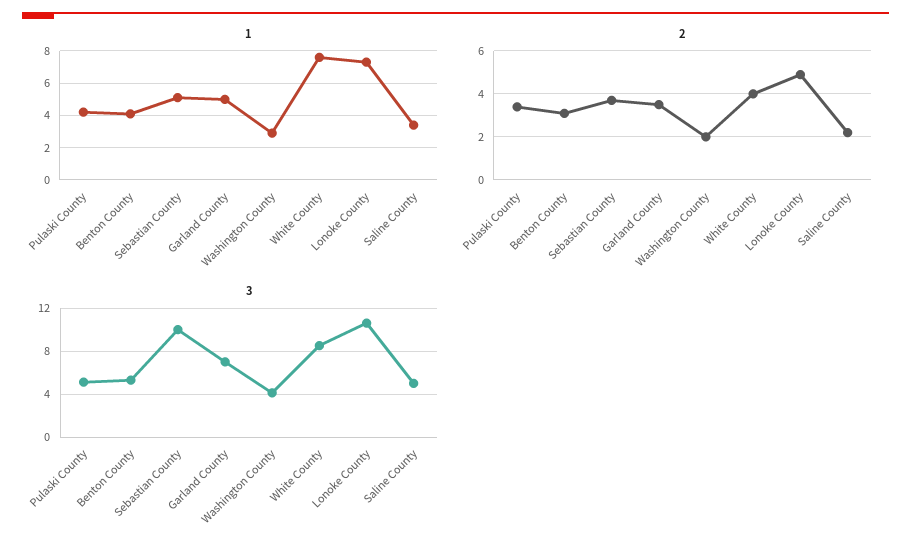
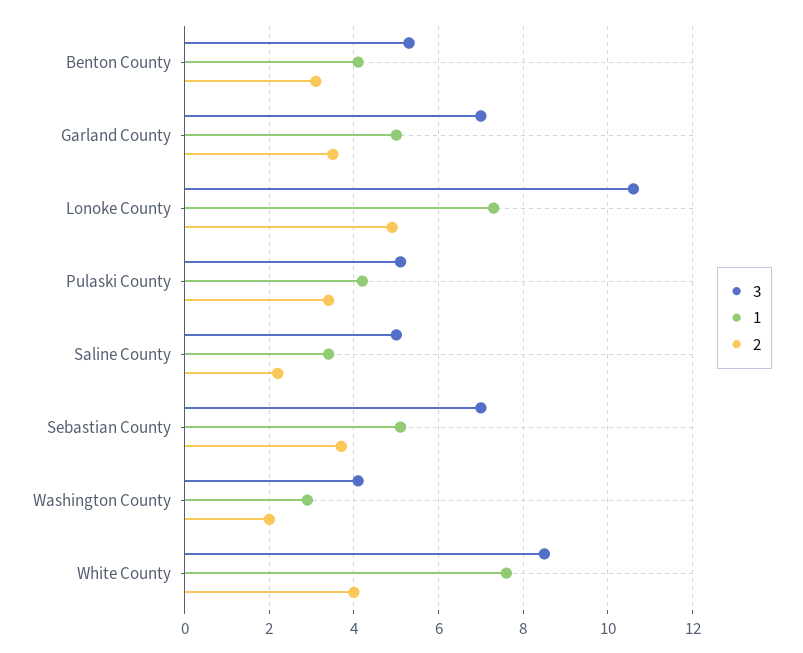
  {
    "1": {
      "Pulaski County": 4,
      "Benton County": 4,
      "Sebastian County": 5,
      "Garland County": 5,
      "Washington County": 3,
      "White County": 7.5,
      "Lonoke County": 7.5,
      "Saline County": 3.5
    },
    "2": {
      "Pulaski County": 3.5,
      "Benton County": 3,
      "Sebastian County": 3.5,
      "Garland County": 3.5,
      "Washington County": 2,
      "White County": 4,
      "Lonoke County": 5,
      "Saline County": 2
    },
    "3": {
      "Pulaski County": 5,
      "Benton County": 5.5,
-     "Sebastian County": 10,
+     "Sebastian County": 7,
      "Garland County": 7,
      "Washington County": 4,
      "White County": 8.5,
      "Lonoke County": 10.5,
      "Saline County": 5
    }
  }

